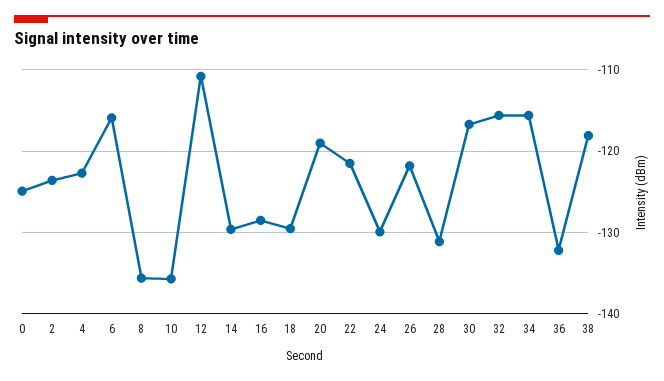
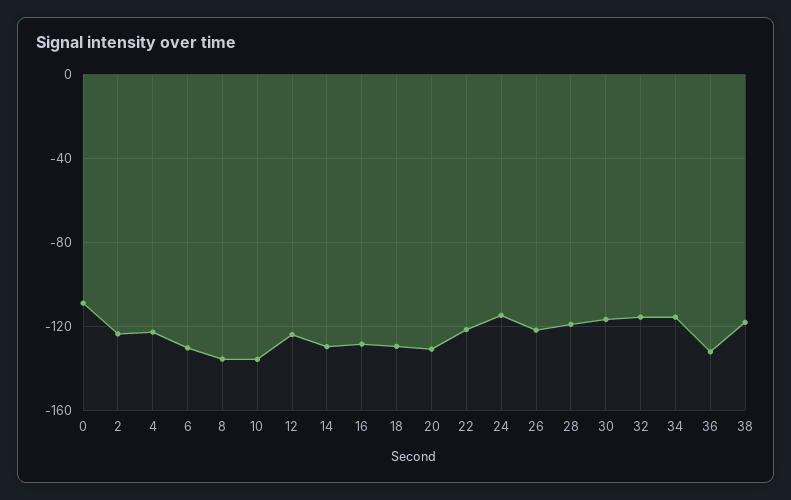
  {
-   "0": -125,
+   "0": -110,
    "2": -124,
    "4": -123,
-   "6": -116,
+   "6": -130,
    "8": -136,
    "10": -136,
-   "12": -111,
+   "12": -125,
    "14": -130,
    "16": -129,
    "18": -130,
-   "20": -119,
+   "20": -130,
    "22": -122,
-   "24": -130,
+   "24": -115,
    "26": -122,
-   "28": -131,
+   "28": -120,
    "30": -117,
    "32": -116,
    "34": -116,
    "36": -132,
    "38": -118
  }

